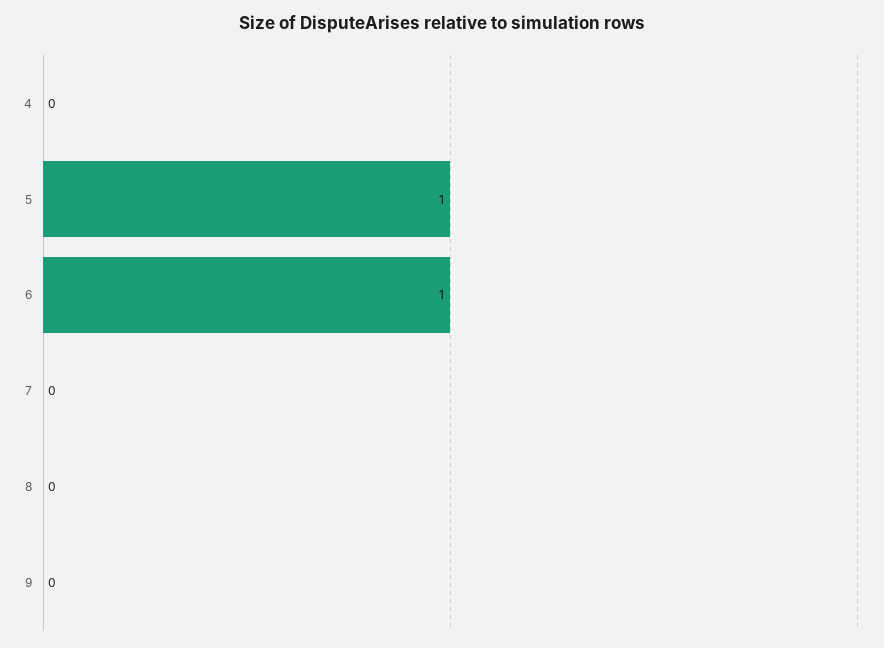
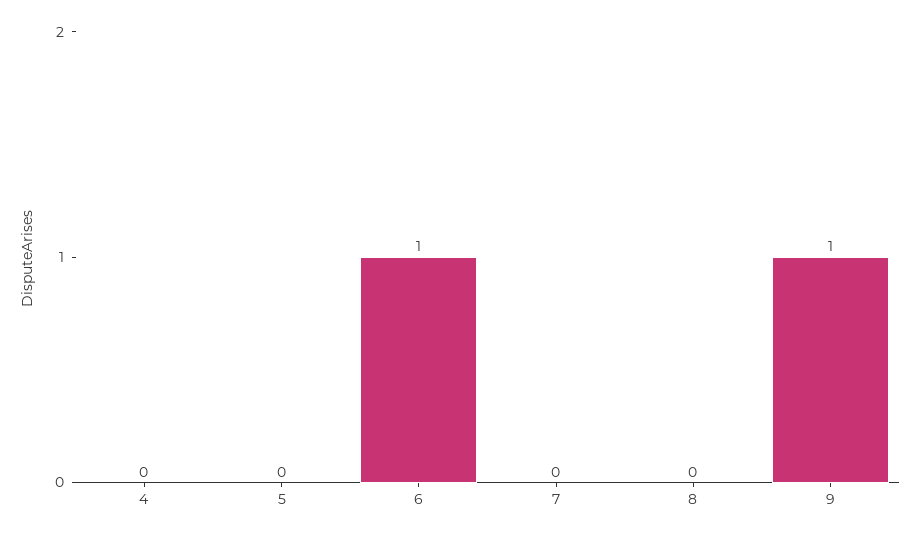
  {
    "4": 0,
-   "5": 1,
+   "5": 0,
    "6": 1,
    "7": 0,
    "8": 0,
-   "9": 0
+   "9": 1
  }

